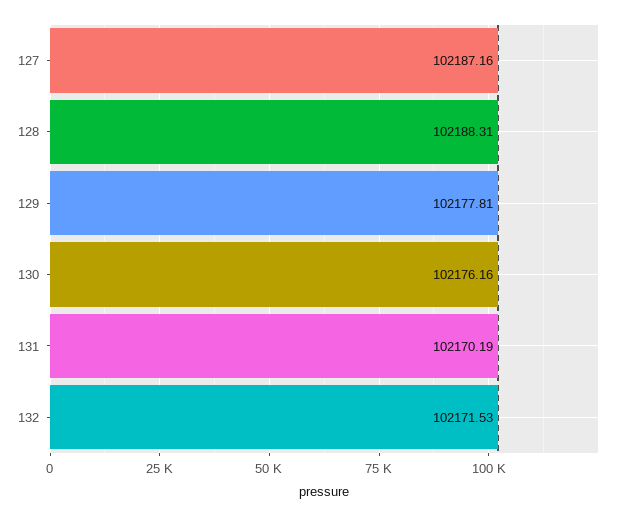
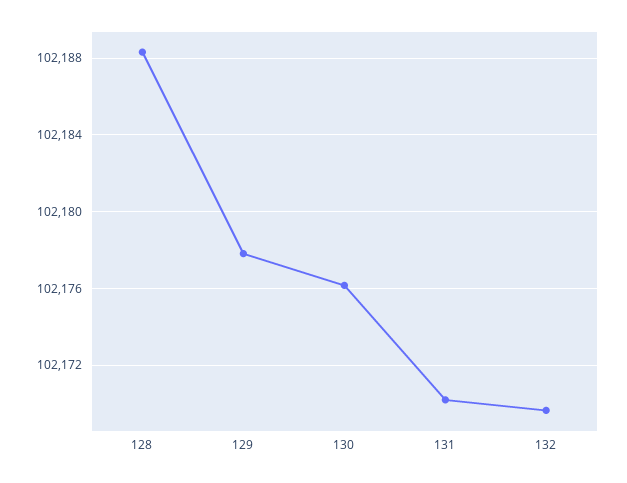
  {
-   "127": 102187.16,
    "128": 102188.31,
    "129": 102177.81,
    "130": 102176.16,
    "131": 102170.19,
-   "132": 102171.53
+   "132": 102169.5
  }

